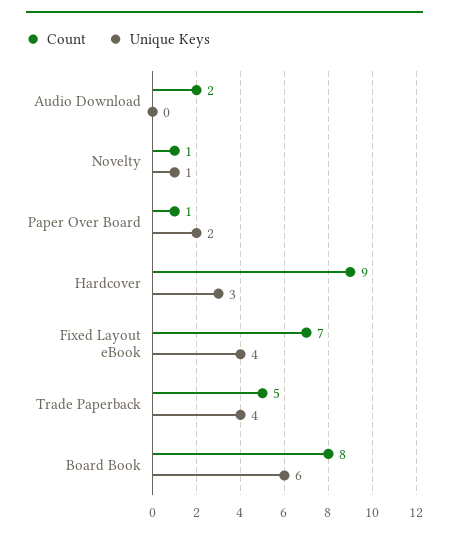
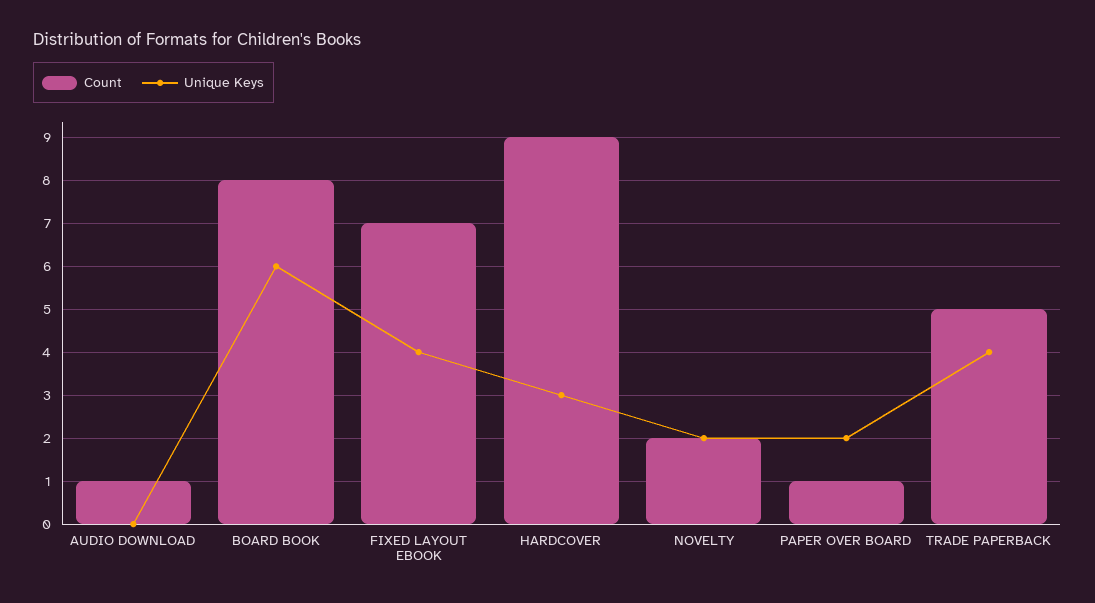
  {
    "Count": {
-     "Audio Download": 2,
+     "Audio Download": 1,
-     "Novelty": 1,
+     "Novelty": 2,
      "Paper Over Board": 1,
      "Hardcover": 9,
      "Fixed Layout eBook": 7,
      "Trade Paperback": 5,
      "Board Book": 8
    },
    "Unique Keys": {
      "Audio Download": 0,
-     "Novelty": 1,
+     "Novelty": 2,
      "Paper Over Board": 2,
      "Hardcover": 3,
      "Fixed Layout eBook": 4,
      "Trade Paperback": 4,
      "Board Book": 6
    }
  }

